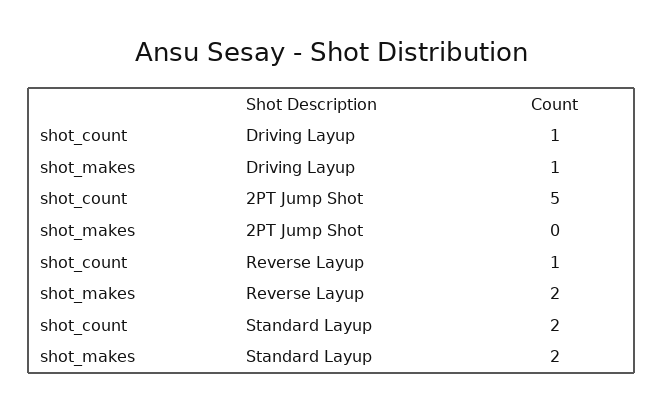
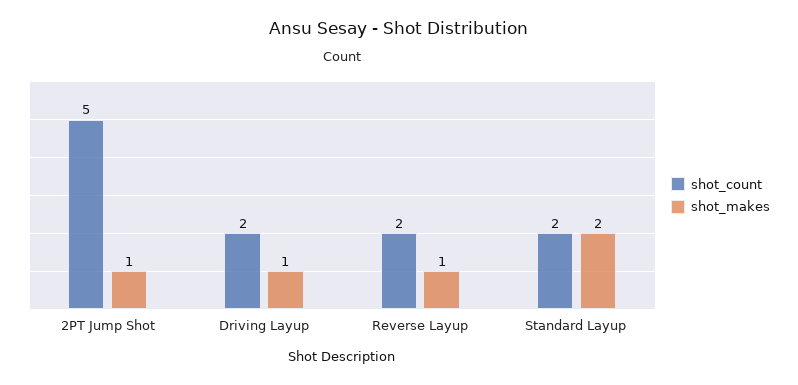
  {
    "shot_count": {
-     "Driving Layup": 1,
+     "Driving Layup": 2,
      "2PT Jump Shot": 5,
-     "Reverse Layup": 1,
+     "Reverse Layup": 2,
      "Standard Layup": 2
    },
    "shot_makes": {
      "Driving Layup": 1,
-     "2PT Jump Shot": 0,
+     "2PT Jump Shot": 1,
-     "Reverse Layup": 2,
+     "Reverse Layup": 1,
      "Standard Layup": 2
    }
  }

